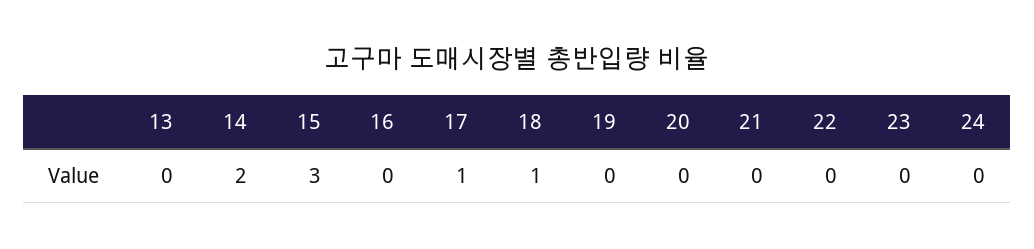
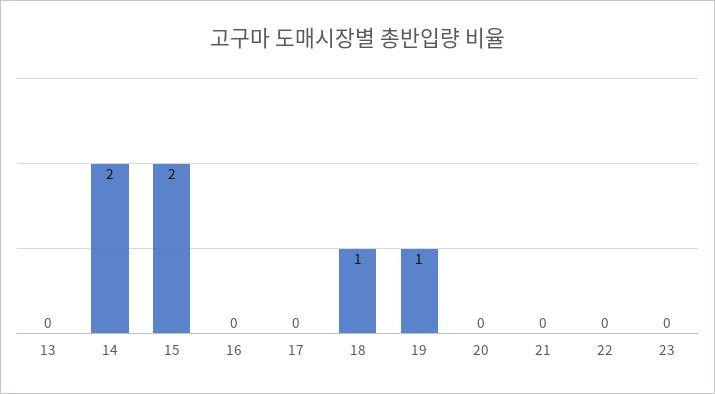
  {
    "13": 0,
    "14": 2,
-   "15": 3,
+   "15": 2,
    "16": 0,
-   "17": 1,
+   "17": 0,
    "18": 1,
-   "19": 0,
+   "19": 1,
    "20": 0,
    "21": 0,
    "22": 0,
-   "23": 0,
+   "23": 0
-   "24": 0
  }

